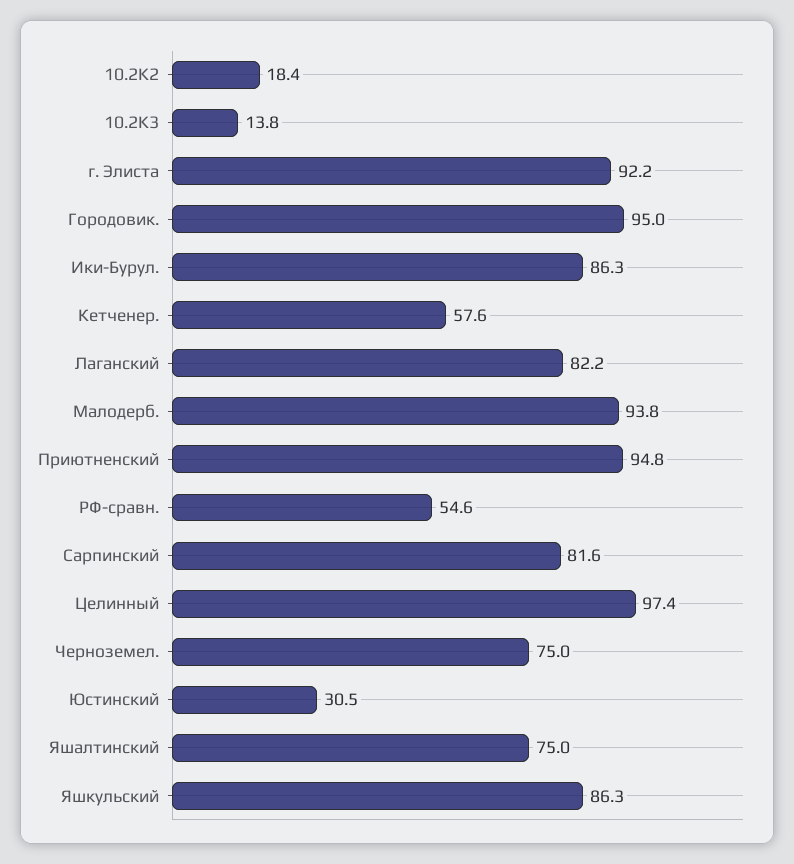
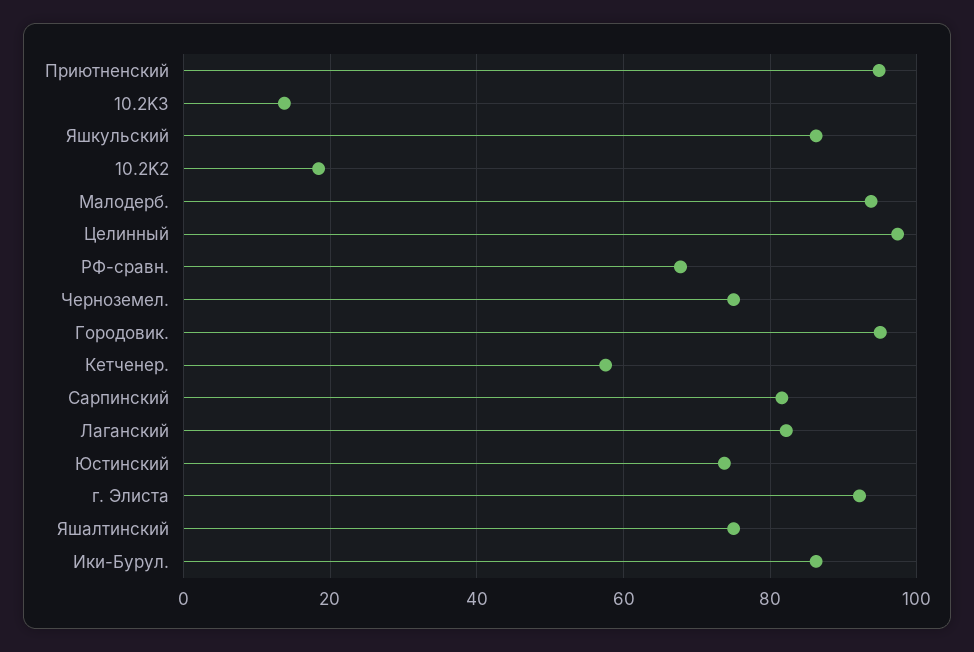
  {
    "10.2K2": 18.4,
    "10.2K3": 13.8,
    "г. Элиста": 92.2,
    "Городовик.": 95,
    "Ики-Бурул.": 86.3,
    "Кетченер.": 57.6,
    "Лаганский": 82.2,
    "Малодерб.": 93.8,
    "Приютненский": 94.8,
-   "РФ-сравн.": 54.6,
+   "РФ-сравн.": 68,
    "Сарпинский": 81.6,
    "Целинный": 97.4,
    "Черноземел.": 75,
-   "Юстинский": 30.5,
+   "Юстинский": 74,
    "Яшалтинский": 75,
    "Яшкульский": 86.3
  }

